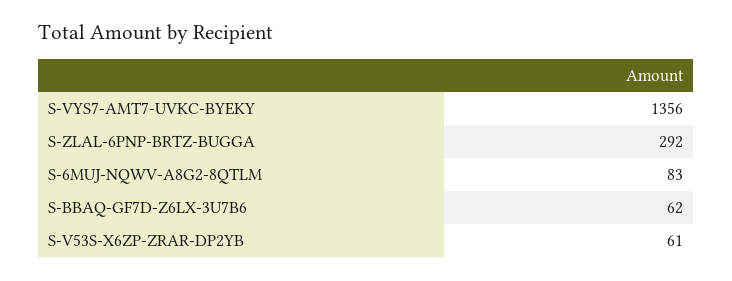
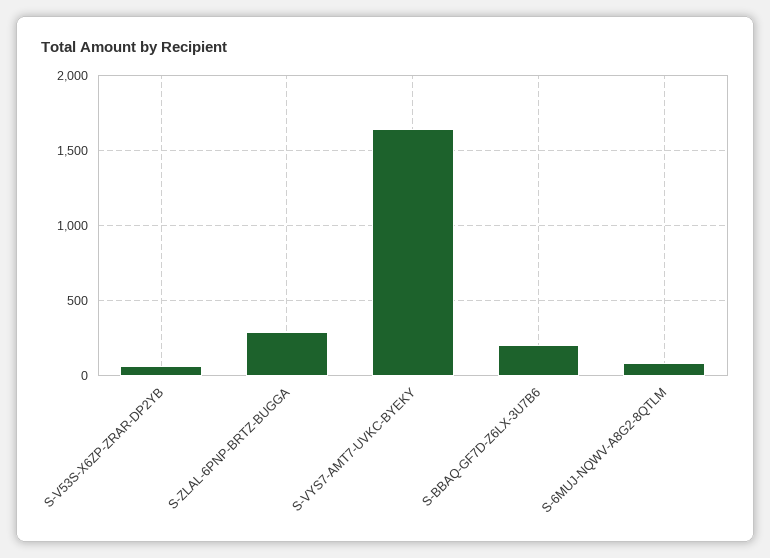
  {
-   "S-VYS7-AMT7-UVKC-BYEKY": 1356,
+   "S-VYS7-AMT7-UVKC-BYEKY": 1650,
    "S-ZLAL-6PNP-BRTZ-BUGGA": 292,
    "S-6MUJ-NQWV-A8G2-8QTLM": 83,
-   "S-BBAQ-GF7D-Z6LX-3U7B6": 62,
+   "S-BBAQ-GF7D-Z6LX-3U7B6": 200,
    "S-V53S-X6ZP-ZRAR-DP2YB": 61
  }

